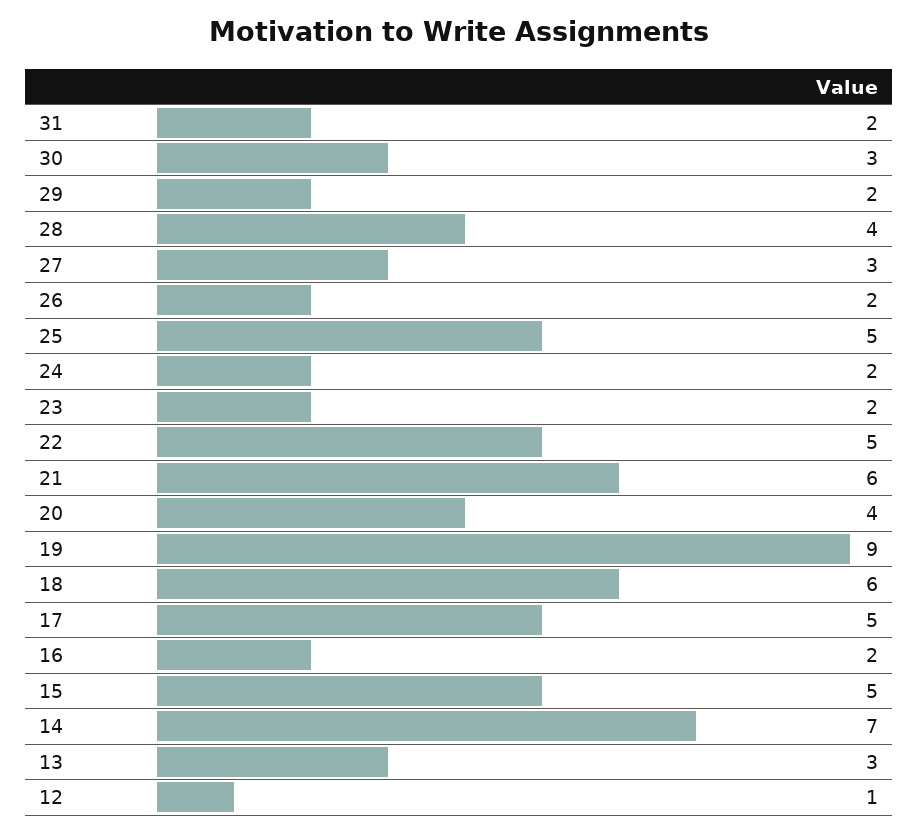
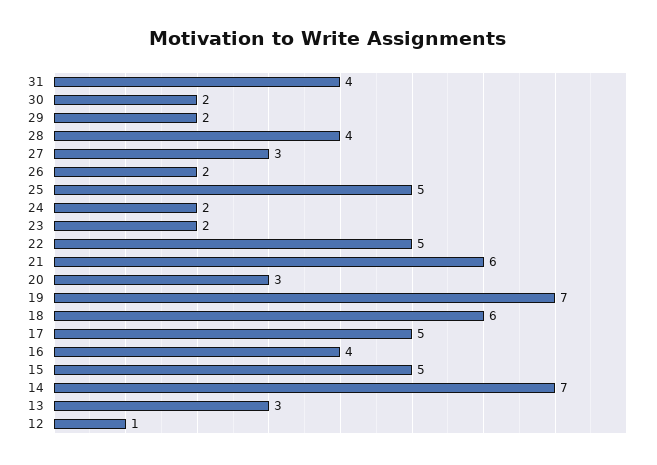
  {
-   "31": 2,
+   "31": 4,
-   "30": 3,
+   "30": 2,
    "29": 2,
    "28": 4,
    "27": 3,
    "26": 2,
    "25": 5,
    "24": 2,
    "23": 2,
    "22": 5,
    "21": 6,
-   "20": 4,
+   "20": 3,
-   "19": 9,
+   "19": 7,
    "18": 6,
    "17": 5,
-   "16": 2,
+   "16": 4,
    "15": 5,
    "14": 7,
    "13": 3,
    "12": 1
  }

